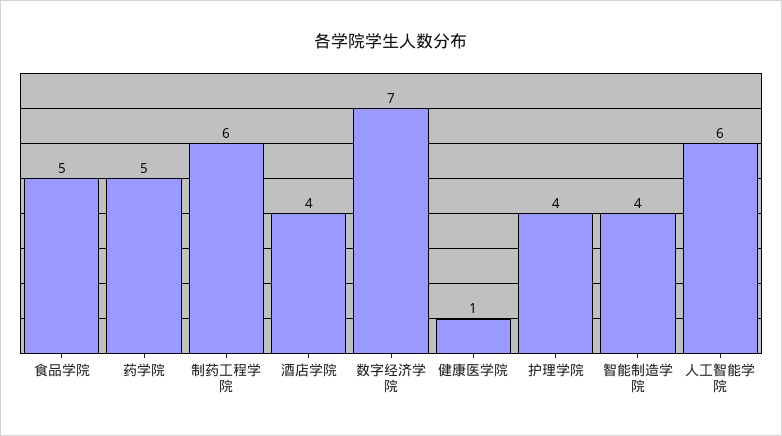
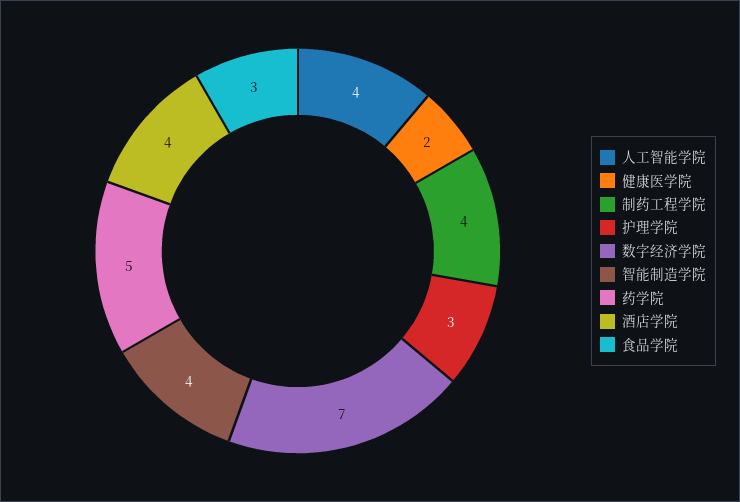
  {
-   "食品学院": 5,
+   "食品学院": 3,
    "药学院": 5,
-   "制药工程学院": 6,
+   "制药工程学院": 4,
    "酒店学院": 4,
    "数字经济学院": 7,
-   "健康医学院": 1,
+   "健康医学院": 2,
-   "护理学院": 4,
+   "护理学院": 3,
    "智能制造学院": 4,
-   "人工智能学院": 6
+   "人工智能学院": 4
  }

